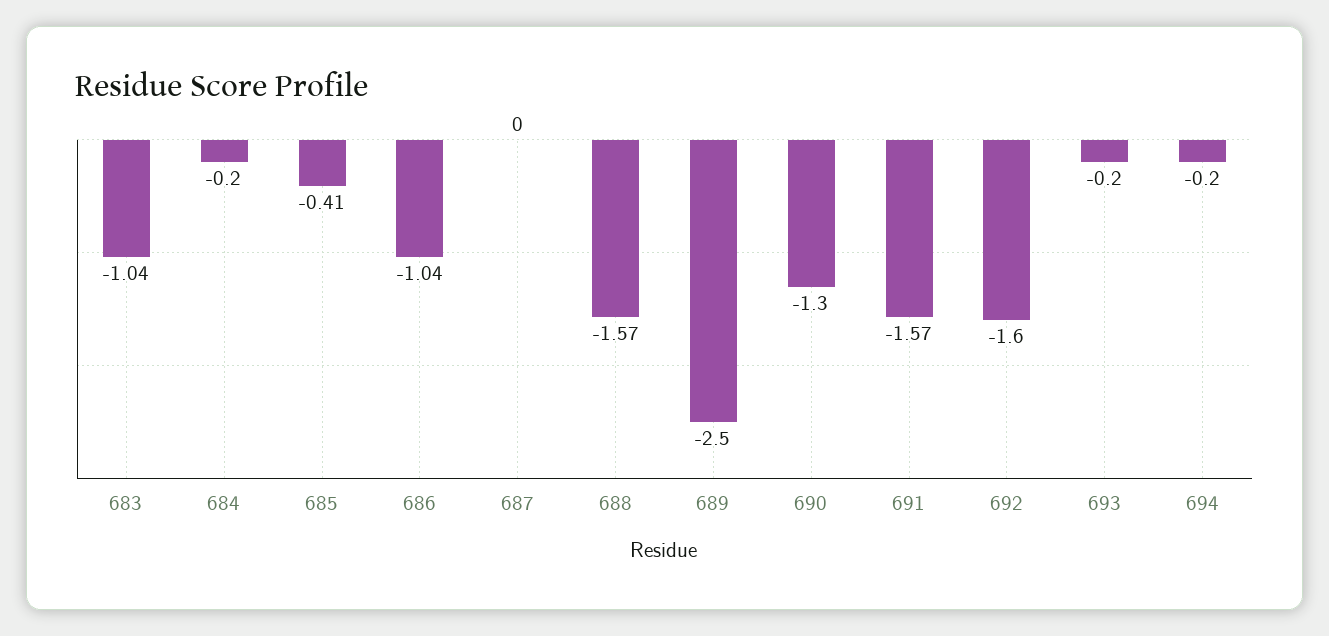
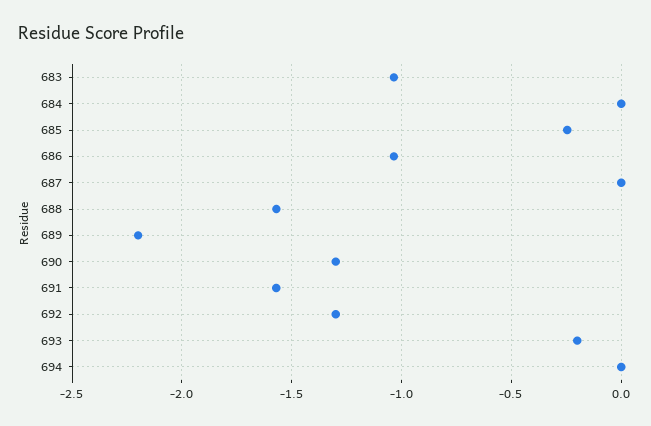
  {
    "683": -1.04,
-   "684": -0.2,
+   "684": 0,
-   "685": -0.41,
+   "685": -0.25,
    "686": -1.04,
    "687": 0,
    "688": -1.57,
-   "689": -2.5,
+   "689": -2.2,
    "690": -1.3,
    "691": -1.57,
-   "692": -1.6,
+   "692": -1.3,
    "693": -0.2,
-   "694": -0.2
+   "694": 0
  }

